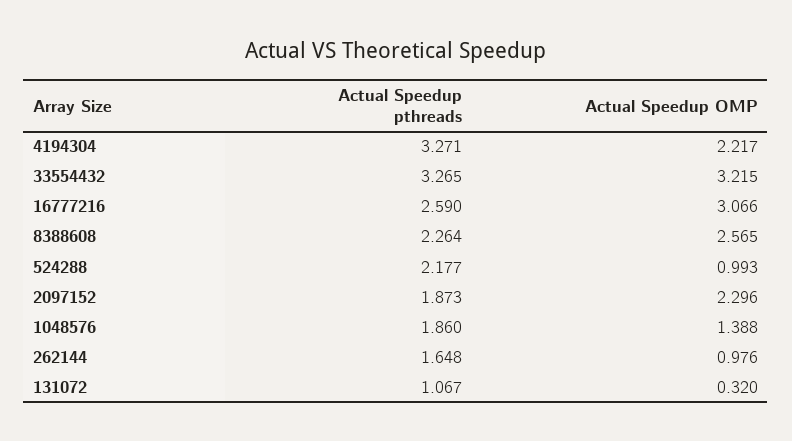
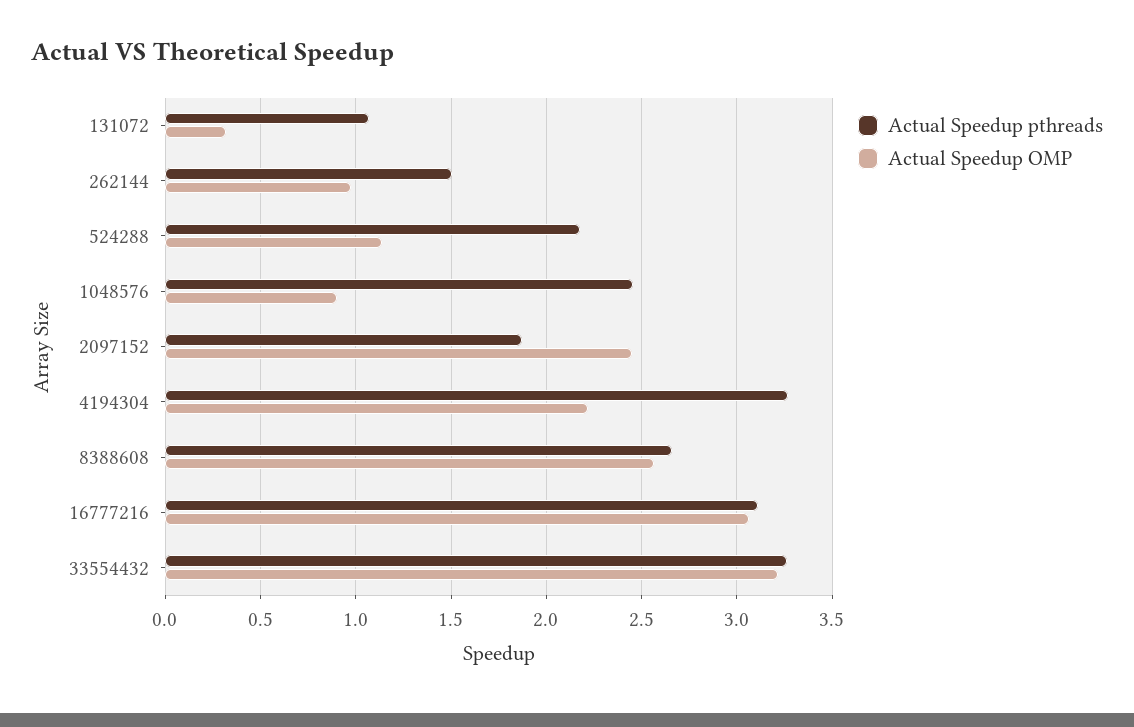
  {
    "Actual Speedup pthreads": {
      "4194304": 3.271,
      "33554432": 3.265,
-     "16777216": 2.59,
+     "16777216": 3.1,
-     "8388608": 2.264,
+     "8388608": 2.65,
      "524288": 2.177,
      "2097152": 1.873,
-     "1048576": 1.86,
+     "1048576": 2.45,
-     "262144": 1.648,
+     "262144": 1.5,
      "131072": 1.067
    },
    "Actual Speedup OMP": {
      "4194304": 2.217,
      "33554432": 3.215,
      "16777216": 3.066,
      "8388608": 2.565,
-     "524288": 0.993,
+     "524288": 1.15,
-     "2097152": 2.296,
+     "2097152": 2.45,
-     "1048576": 1.388,
+     "1048576": 0.9,
      "262144": 0.976,
      "131072": 0.32
    }
  }

